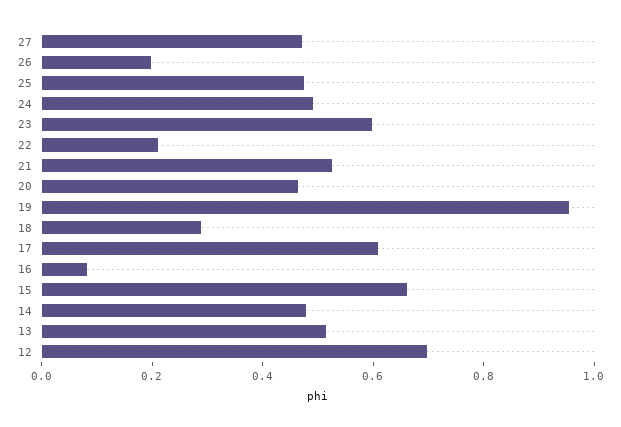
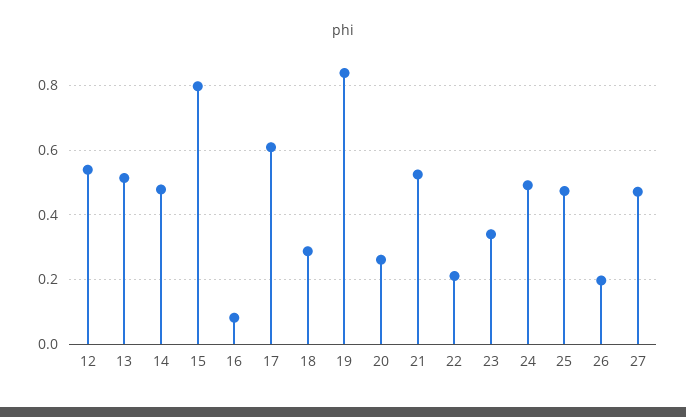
  {
    "27": 0.48,
    "26": 0.2,
    "25": 0.48,
    "24": 0.5,
-   "23": 0.6,
+   "23": 0.34,
    "22": 0.22,
    "21": 0.52,
-   "20": 0.45,
+   "20": 0.26,
-   "19": 0.95,
+   "19": 0.84,
    "18": 0.28,
    "17": 0.6,
    "16": 0.08,
-   "15": 0.65,
+   "15": 0.8,
    "14": 0.48,
    "13": 0.52,
-   "12": 0.7
+   "12": 0.54
  }

